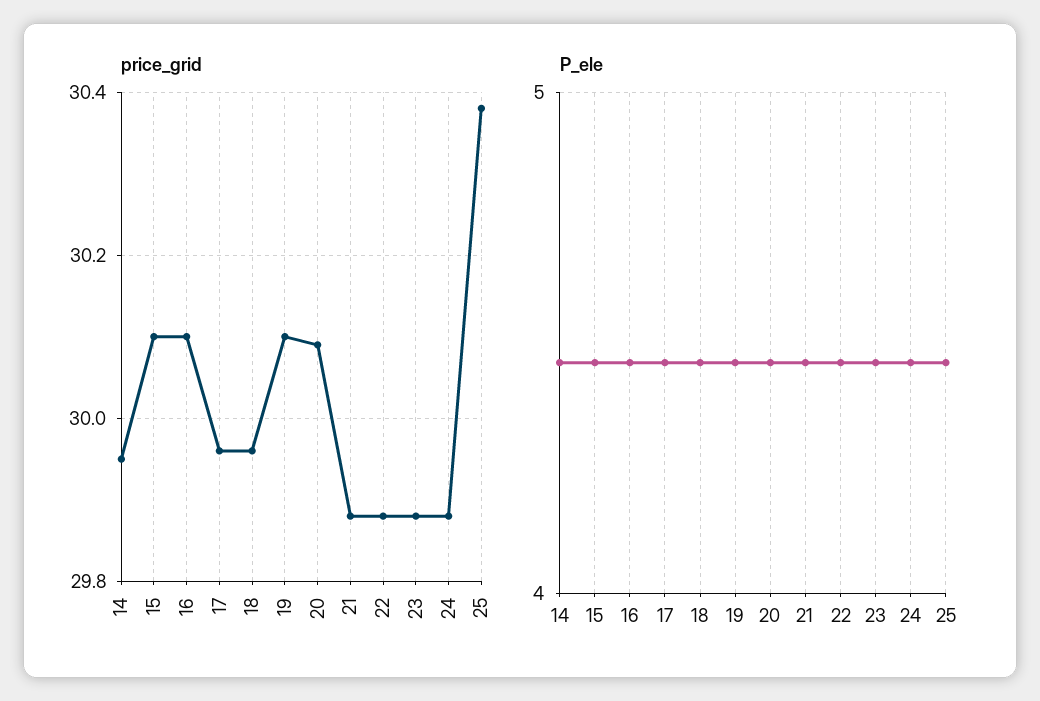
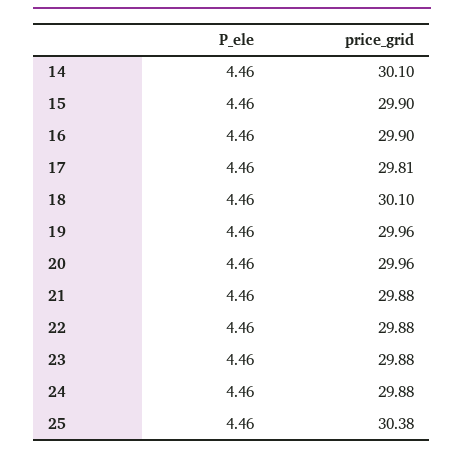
  {
    "price_grid": {
-     "14": 29.95,
+     "14": 30.1,
-     "15": 30.1,
+     "15": 29.9,
-     "16": 30.1,
+     "16": 29.9,
-     "17": 29.95,
+     "17": 29.81,
-     "18": 29.95,
+     "18": 30.1,
-     "19": 30.1,
+     "19": 29.96,
-     "20": 30.1,
+     "20": 29.96,
      "21": 29.88,
      "22": 29.88,
      "23": 29.88,
      "24": 29.88,
      "25": 30.38
    },
    "P_ele": {
      "14": 4.46,
      "15": 4.46,
      "16": 4.46,
      "17": 4.46,
      "18": 4.46,
      "19": 4.46,
      "20": 4.46,
      "21": 4.46,
      "22": 4.46,
      "23": 4.46,
      "24": 4.46,
      "25": 4.46
    }
  }

